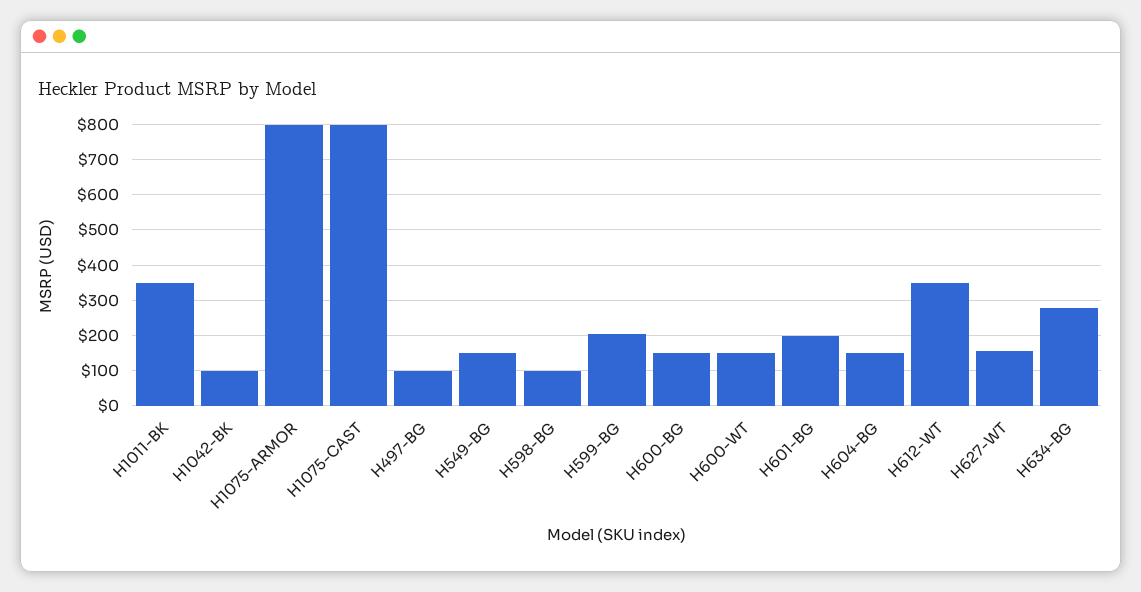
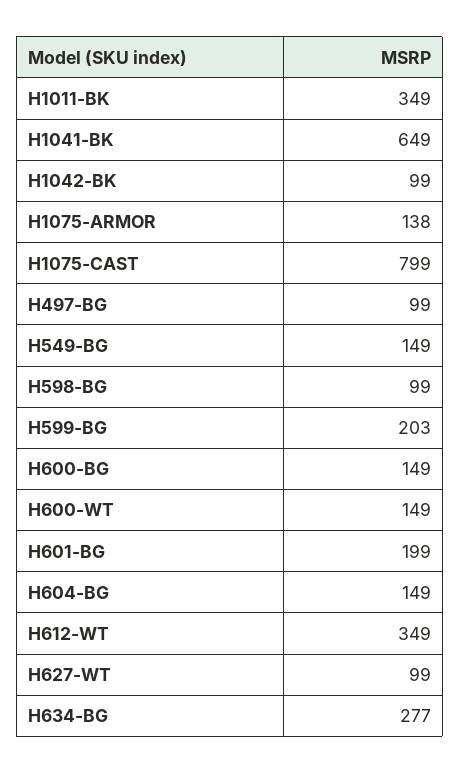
  {
    "H1011-BK": 349,
    "H1042-BK": 99,
-   "H1075-ARMOR": 800,
+   "H1075-ARMOR": 138,
    "H1075-CAST": 799,
    "H497-BG": 99,
    "H549-BG": 149,
    "H598-BG": 99,
    "H599-BG": 203,
    "H600-BG": 149,
    "H600-WT": 149,
    "H601-BG": 199,
    "H604-BG": 149,
    "H612-WT": 349,
-   "H627-WT": 160,
+   "H627-WT": 99,
-   "H634-BG": 277
+   "H634-BG": 277,
+   "H1041-BK": 649
  }

